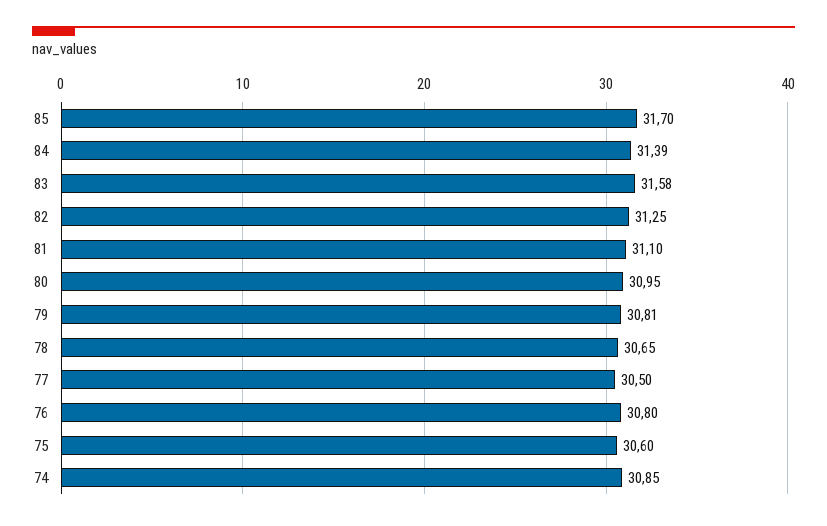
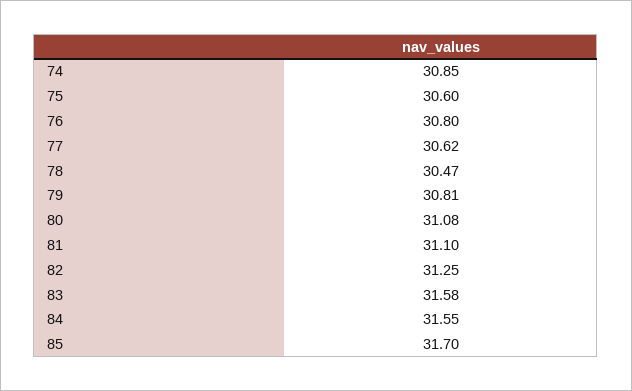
  {
    "85": 31.7,
-   "84": 31.39,
+   "84": 31.55,
    "83": 31.58,
    "82": 31.25,
    "81": 31.1,
-   "80": 30.95,
+   "80": 31.08,
    "79": 30.81,
-   "78": 30.65,
+   "78": 30.47,
-   "77": 30.5,
+   "77": 30.62,
    "76": 30.8,
    "75": 30.6,
    "74": 30.85
  }

